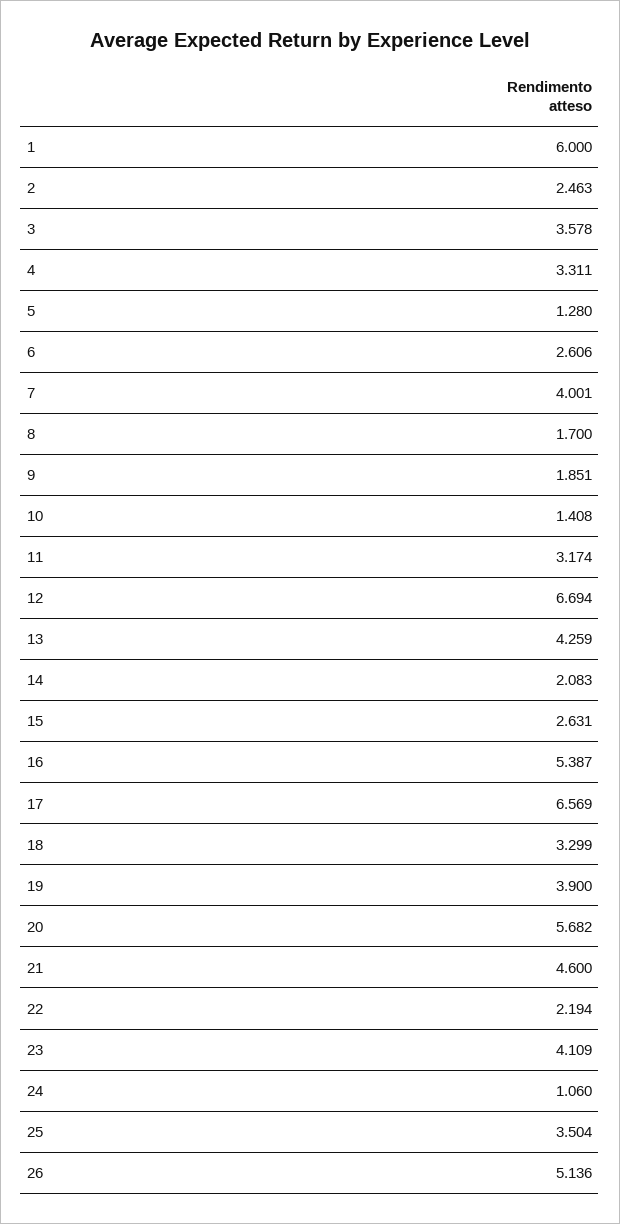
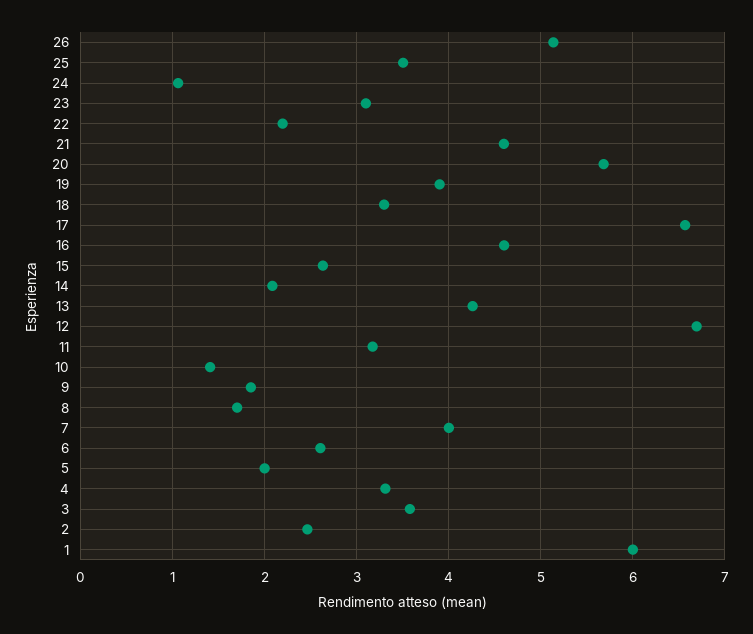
  {
    "1": 6,
    "2": 2.463,
    "3": 3.578,
    "4": 3.311,
-   "5": 1.28,
+   "5": 2,
    "6": 2.606,
    "7": 4.001,
    "8": 1.7,
    "9": 1.851,
    "10": 1.408,
    "11": 3.174,
    "12": 6.694,
    "13": 4.259,
    "14": 2.083,
    "15": 2.631,
-   "16": 5.387,
+   "16": 4.6,
    "17": 6.569,
    "18": 3.299,
    "19": 3.9,
    "20": 5.682,
    "21": 4.6,
    "22": 2.194,
-   "23": 4.109,
+   "23": 3.1,
    "24": 1.06,
    "25": 3.504,
    "26": 5.136
  }

